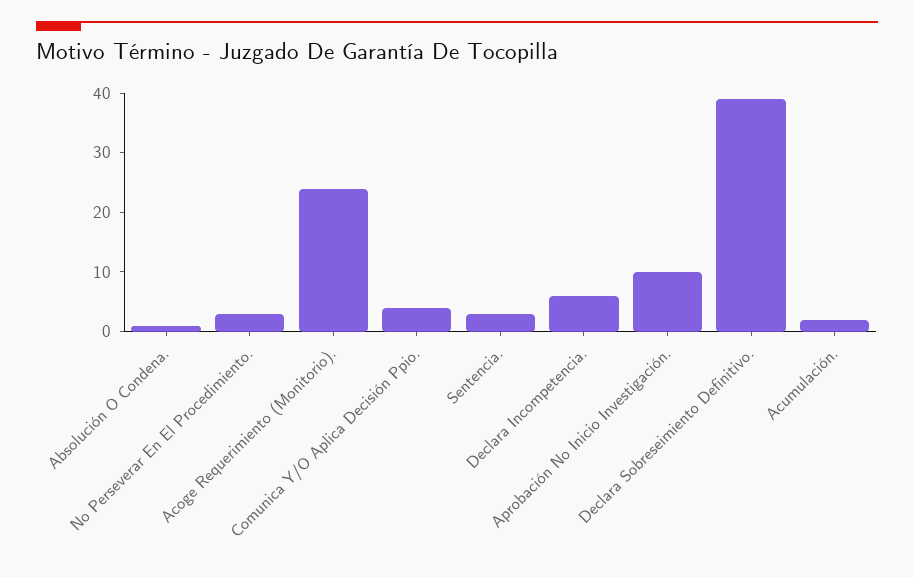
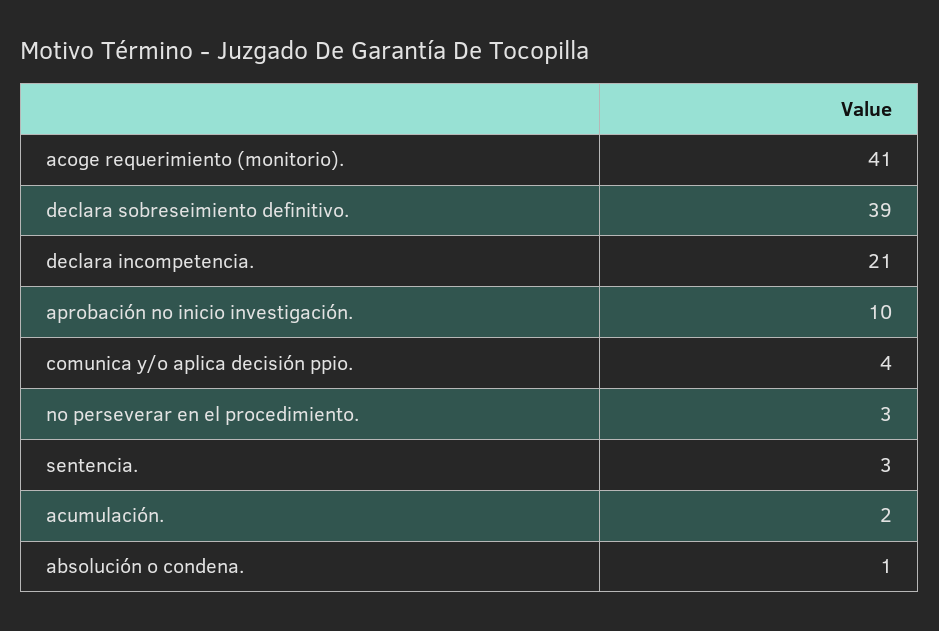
  {
    "Absolución O Condena.": 1,
    "No Perseverar En El Procedimiento.": 3,
-   "Acoge Requerimiento (Monitorio).": 25,
+   "Acoge Requerimiento (Monitorio).": 41,
    "Comunica Y/O Aplica Decisión Ppio.": 4,
    "Sentencia.": 3,
-   "Declara Incompetencia.": 5,
+   "Declara Incompetencia.": 21,
    "Aprobación No Inicio Investigación.": 10,
    "Declara Sobreseimiento Definitivo.": 39,
    "Acumulación.": 2
  }

